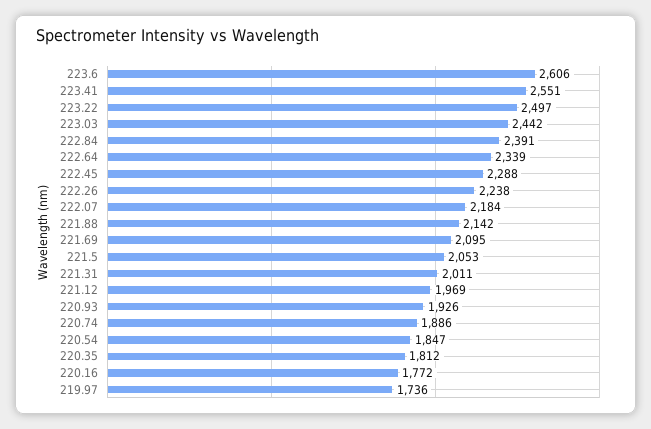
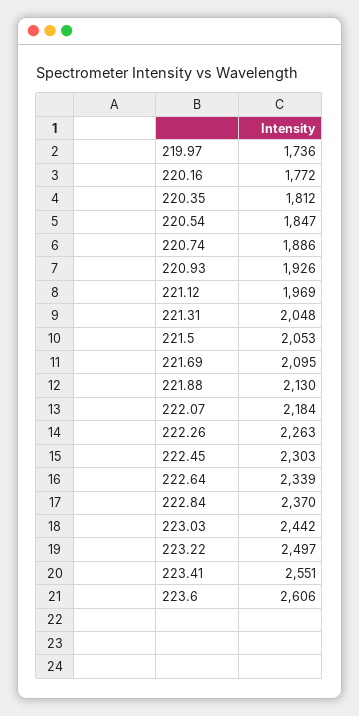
  {
    "223.6": 2606,
    "223.41": 2551,
    "223.22": 2497,
    "223.03": 2442,
-   "222.84": 2391,
+   "222.84": 2370,
    "222.64": 2339,
-   "222.45": 2288,
+   "222.45": 2303,
-   "222.26": 2238,
+   "222.26": 2263,
    "222.07": 2184,
-   "221.88": 2142,
+   "221.88": 2130,
    "221.69": 2095,
    "221.5": 2053,
-   "221.31": 2011,
+   "221.31": 2048,
    "221.12": 1969,
    "220.93": 1926,
    "220.74": 1886,
    "220.54": 1847,
    "220.35": 1812,
    "220.16": 1772,
    "219.97": 1736
  }

